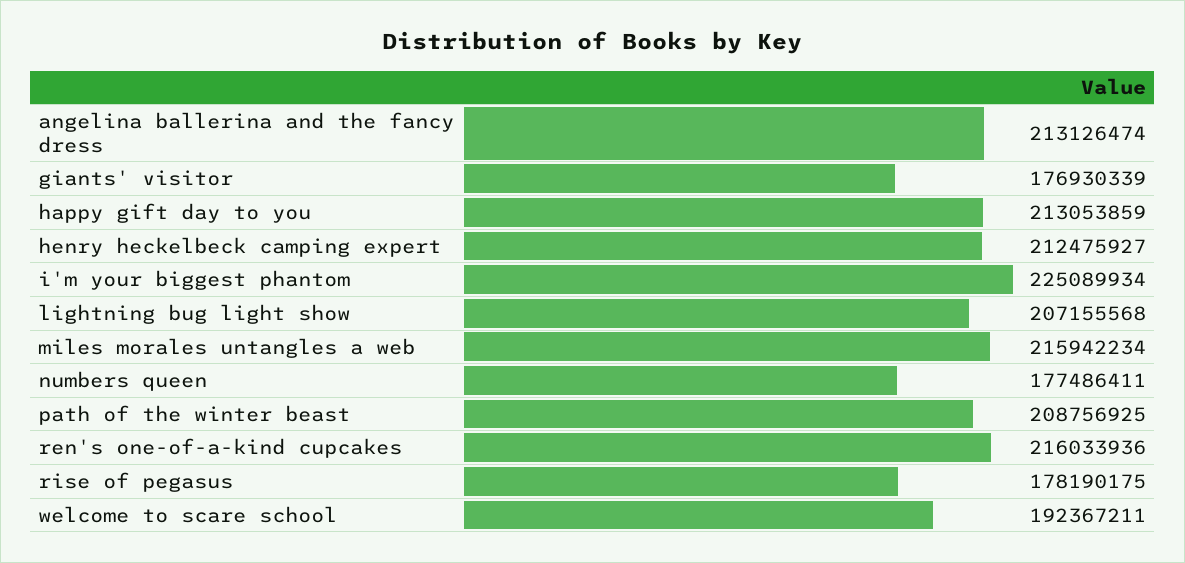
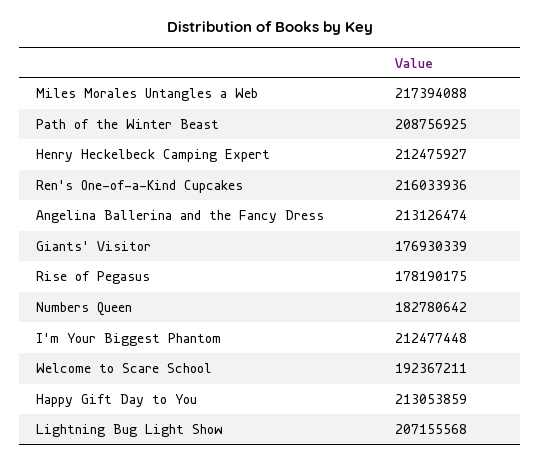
  {
    "angelina ballerina and the fancy dress": 213126474,
    "giants' visitor": 176930339,
    "happy gift day to you": 213053859,
    "henry heckelbeck camping expert": 212475927,
-   "i'm your biggest phantom": 225089934,
+   "i'm your biggest phantom": 212477448,
    "lightning bug light show": 207155568,
-   "miles morales untangles a web": 215942234,
+   "miles morales untangles a web": 217394088,
-   "numbers queen": 177486411,
+   "numbers queen": 182780642,
    "path of the winter beast": 208756925,
    "ren's one-of-a-kind cupcakes": 216033936,
    "rise of pegasus": 178190175,
    "welcome to scare school": 192367211
  }

